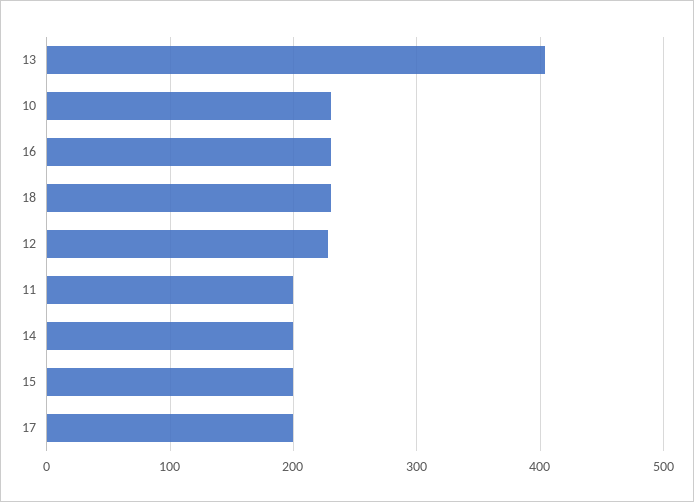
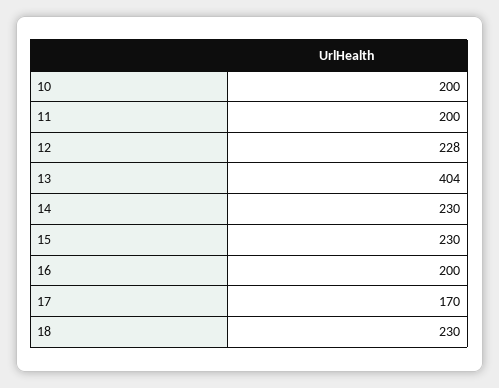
  {
    "13": 404,
-   "10": 230,
+   "10": 200,
-   "16": 230,
+   "16": 200,
    "18": 230,
    "12": 228,
    "11": 200,
-   "14": 200,
+   "14": 230,
-   "15": 200,
+   "15": 230,
-   "17": 200
+   "17": 170
  }

